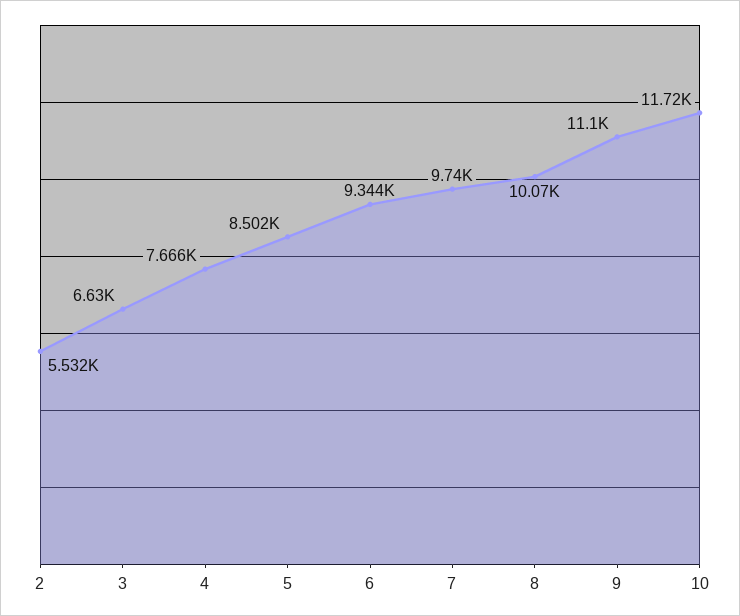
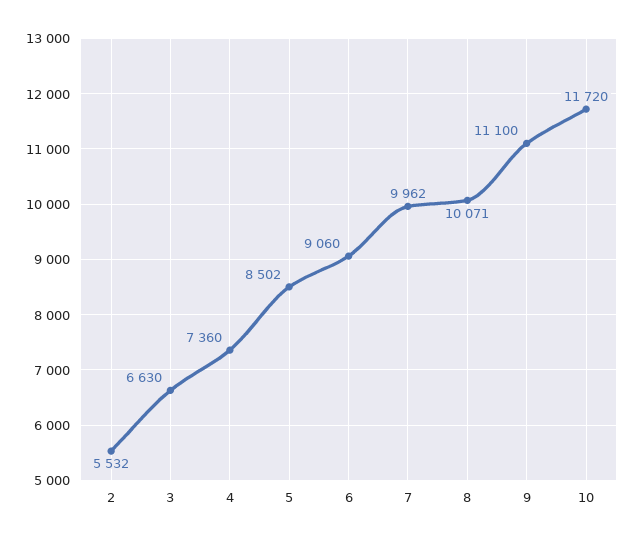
  {
    "2": 5532,
    "3": 6630,
-   "4": 7666,
+   "4": 7360,
    "5": 8502,
-   "6": 9344,
+   "6": 9060,
-   "7": 9740,
+   "7": 9962,
    "8": 10071,
    "9": 11100,
    "10": 11720
  }

